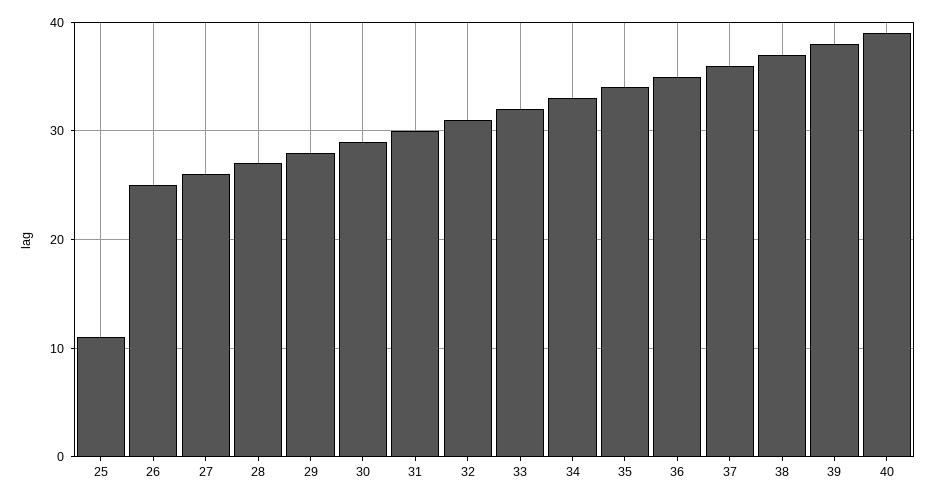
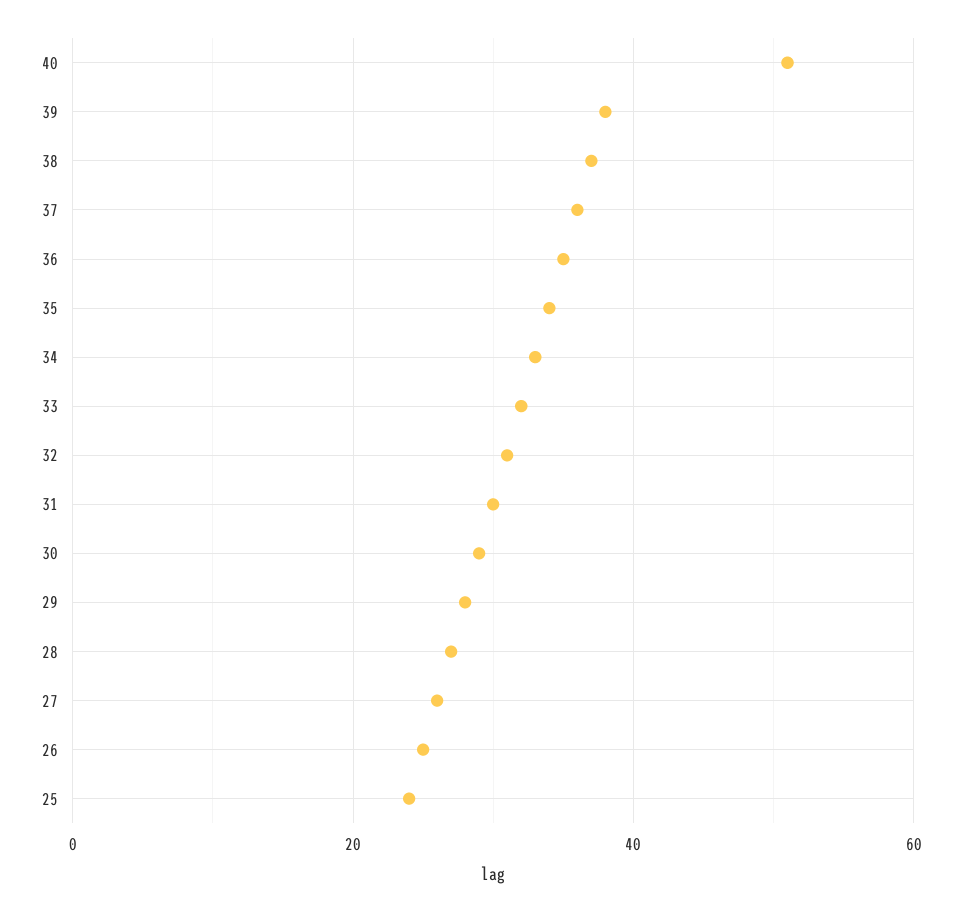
  {
-   "25": 11,
+   "25": 25,
    "26": 25,
    "27": 26,
    "28": 27,
    "29": 28,
    "30": 29,
    "31": 30,
    "32": 31,
    "33": 32,
    "34": 33,
    "35": 34,
    "36": 35,
    "37": 36,
    "38": 37,
    "39": 38,
-   "40": 39
+   "40": 50
  }

